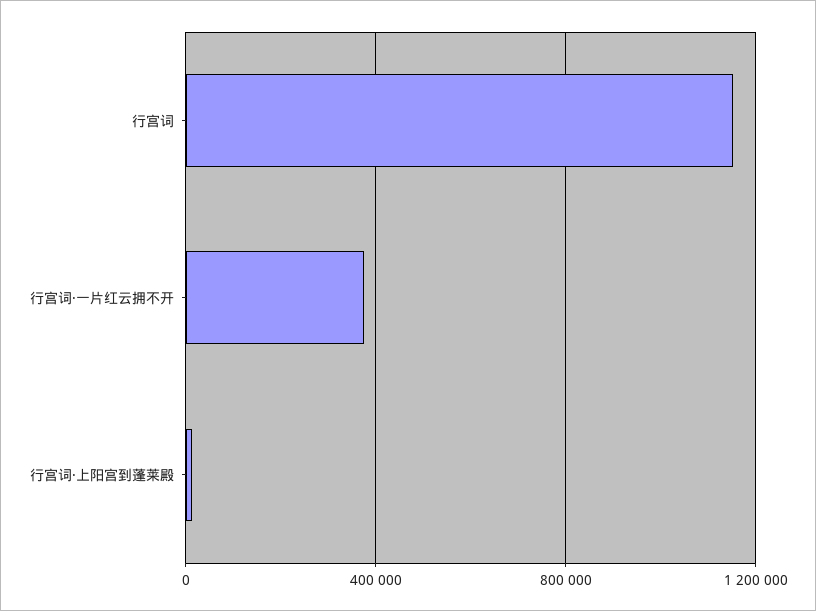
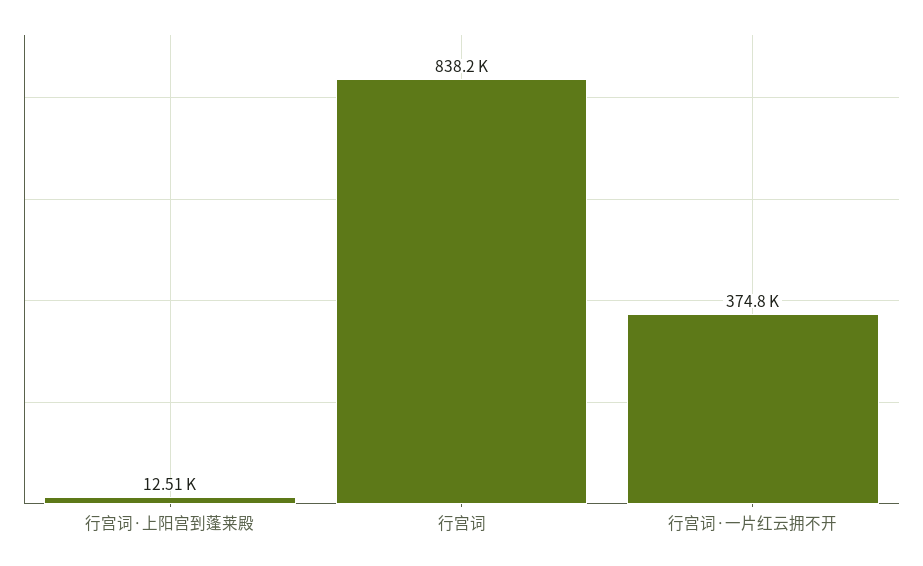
  {
-   "行宫词": 1150000,
+   "行宫词": 838200,
    "行宫词·一片红云拥不开": 374800,
    "行宫词·上阳宫到蓬莱殿": 12510
  }

